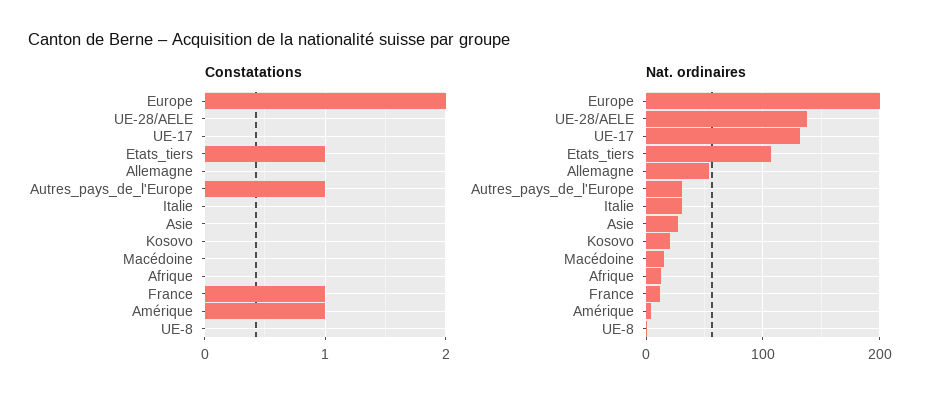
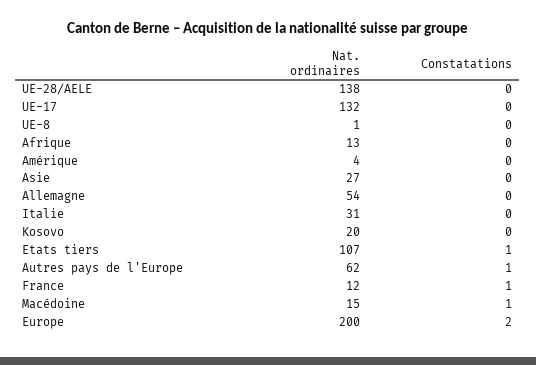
  {
    "Constatations": {
      "Europe": 2,
      "UE-28/AELE": 0,
      "UE-17": 0,
      "Etats_tiers": 1,
      "Allemagne": 0,
      "Autres_pays_de_l'Europe": 1,
      "Italie": 0,
      "Asie": 0,
      "Kosovo": 0,
-     "Macédoine": 0,
+     "Macédoine": 1,
      "Afrique": 0,
      "France": 1,
-     "Amérique": 1,
+     "Amérique": 0,
      "UE-8": 0
    },
    "Nat. ordinaires": {
      "Europe": 200,
      "UE-28/AELE": 138,
      "UE-17": 132,
      "Etats_tiers": 107,
      "Allemagne": 54,
-     "Autres_pays_de_l'Europe": 30,
+     "Autres_pays_de_l'Europe": 62,
      "Italie": 31,
      "Asie": 27,
      "Kosovo": 20,
      "Macédoine": 15,
      "Afrique": 13,
      "France": 12,
      "Amérique": 4,
      "UE-8": 1
    }
  }

